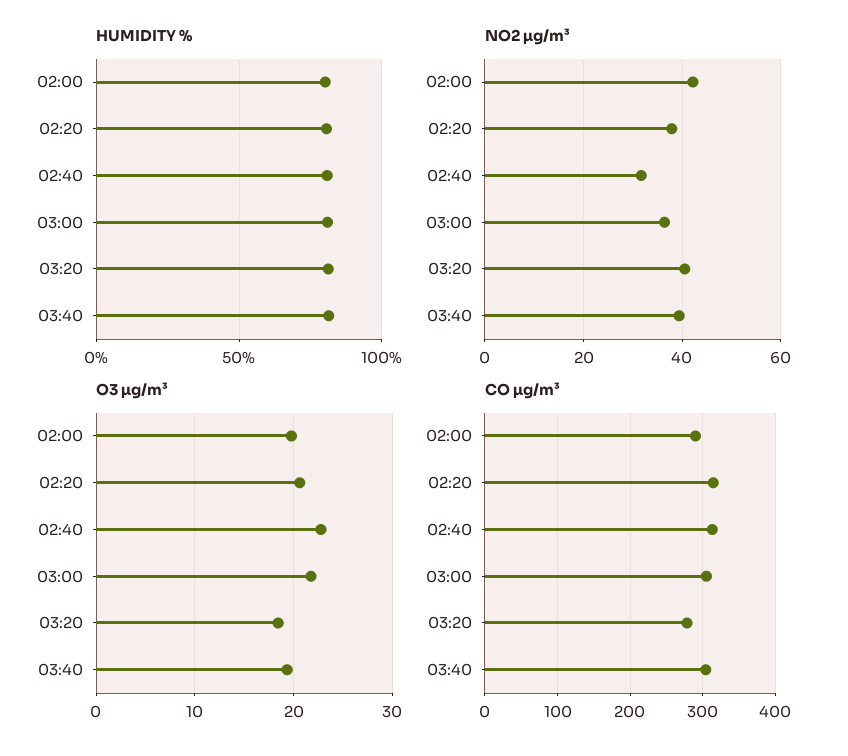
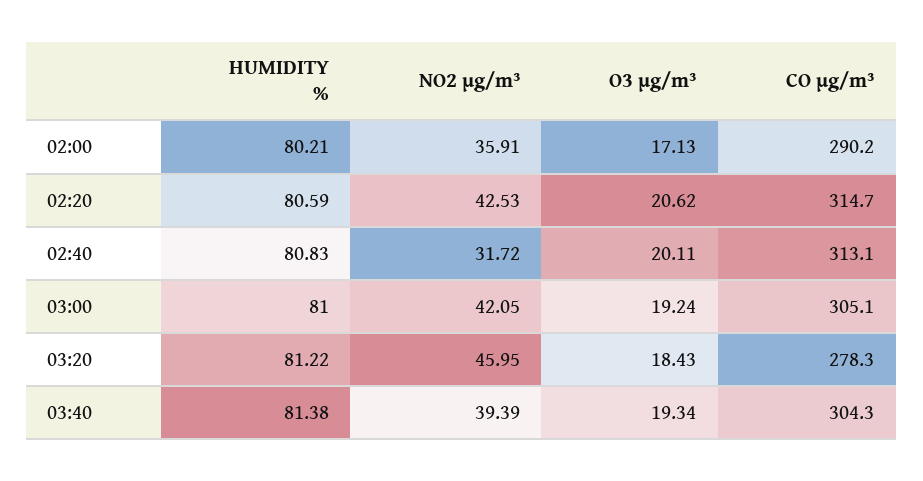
  {
    "HUMIDITY %": {
      "02:00": 80.21,
      "02:20": 80.59,
      "02:40": 80.83,
      "03:00": 81,
      "03:20": 81.22,
      "03:40": 81.38
    },
    "NO2 µg/m³": {
-     "02:00": 42,
+     "02:00": 35.91,
-     "02:20": 38,
+     "02:20": 42.53,
      "02:40": 31.72,
-     "03:00": 36,
+     "03:00": 42.05,
-     "03:20": 40,
+     "03:20": 45.95,
      "03:40": 39.39
    },
    "O3 µg/m³": {
-     "02:00": 20,
+     "02:00": 17.13,
      "02:20": 20.62,
-     "02:40": 23,
+     "02:40": 20.11,
-     "03:00": 22,
+     "03:00": 19.24,
      "03:20": 18.43,
      "03:40": 19.34
    },
    "CO µg/m³": {
      "02:00": 290.2,
      "02:20": 314.7,
      "02:40": 313.1,
      "03:00": 305.1,
      "03:20": 278.3,
      "03:40": 304.3
    }
  }

